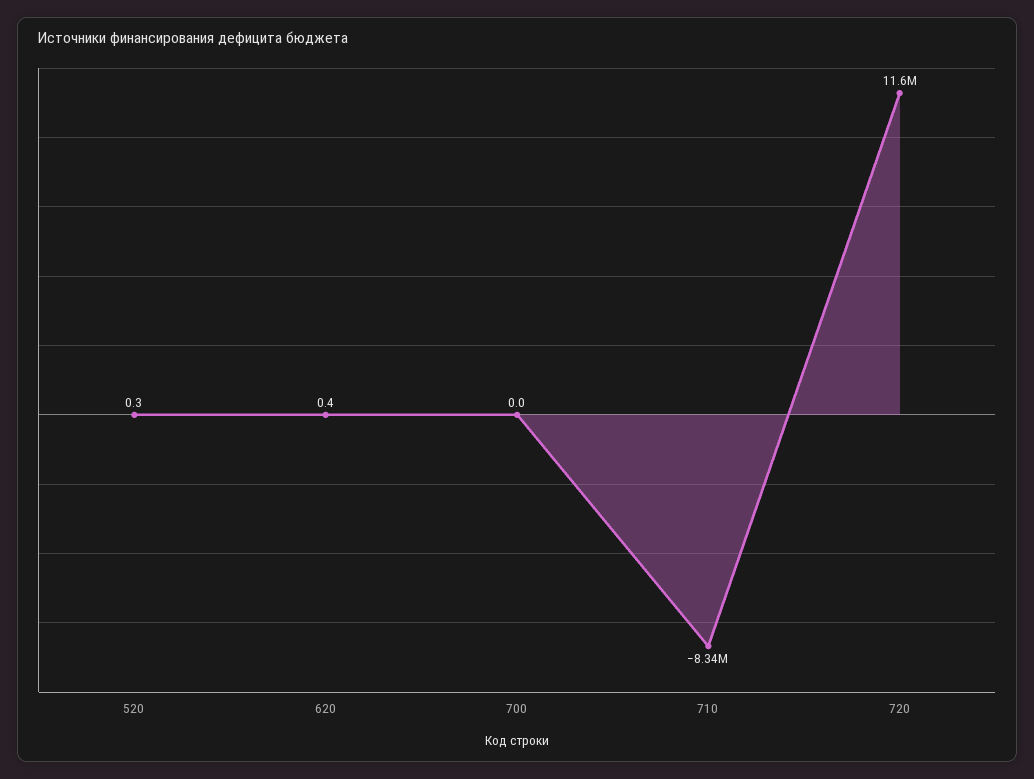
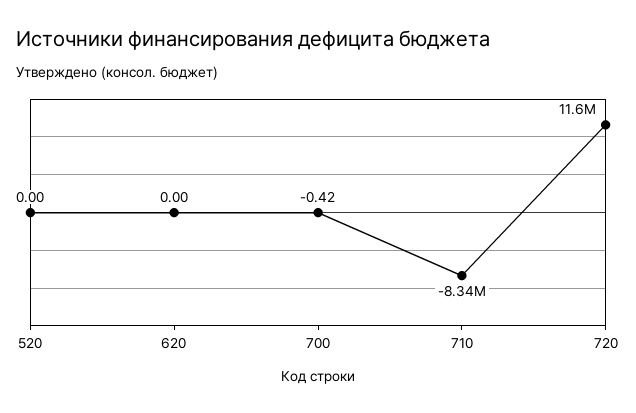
  {
-   "520": 0.3,
+   "520": 0,
-   "620": 0.4,
+   "620": 0,
-   "700": 0,
+   "700": -0.42,
    "710": -8340000,
    "720": 11600000
  }

